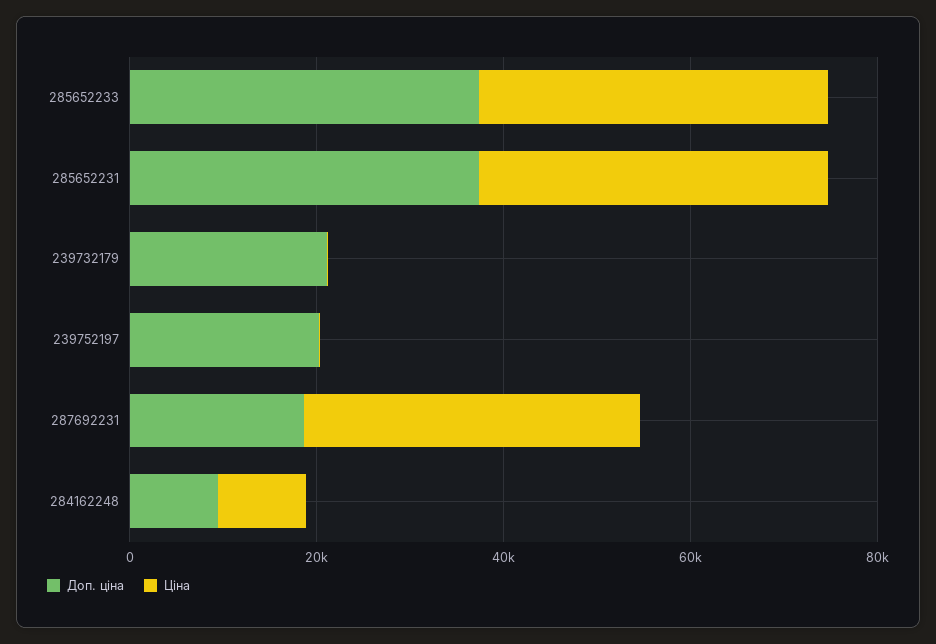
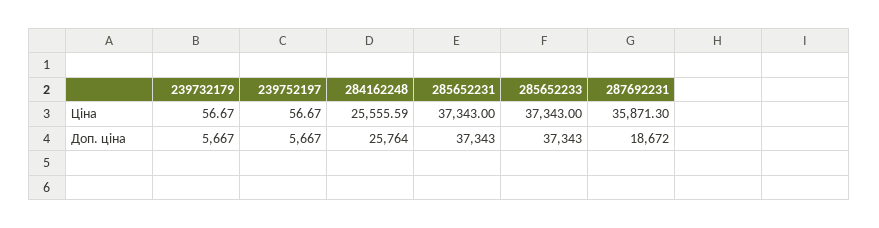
  {
    "Доп. ціна": {
      "285652233": 37343,
      "285652231": 37343,
-     "239732179": 20000,
+     "239732179": 5667,
-     "239752197": 20000,
+     "239752197": 5667,
      "287692231": 18672,
-     "284162248": 10000
+     "284162248": 25764
    },
    "Ціна": {
      "285652233": 37343,
      "285652231": 37343,
      "239732179": 56.67,
      "239752197": 56.67,
      "287692231": 35871.3,
-     "284162248": 10000
+     "284162248": 25555.59
    }
  }

